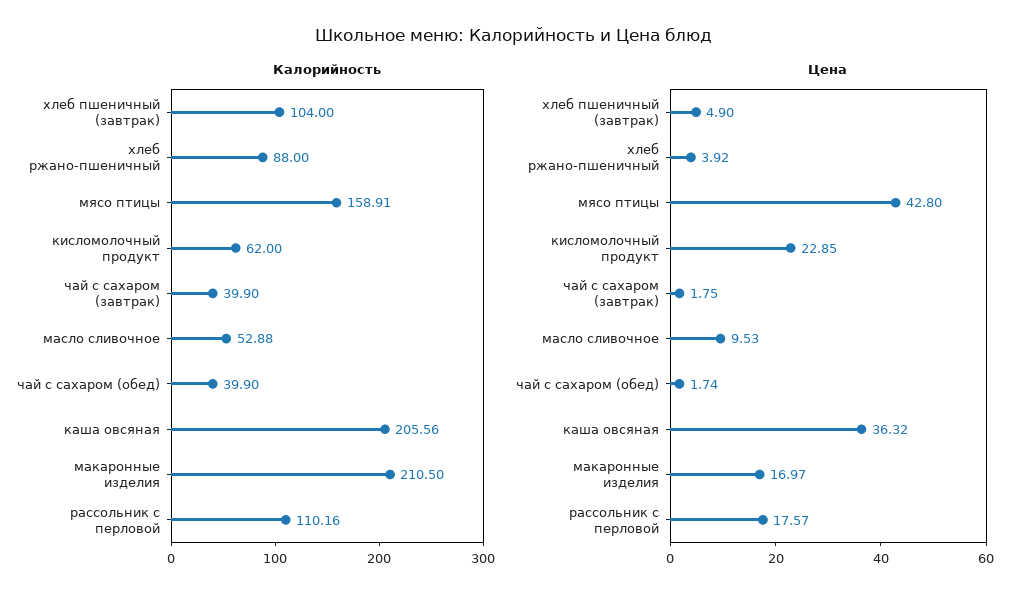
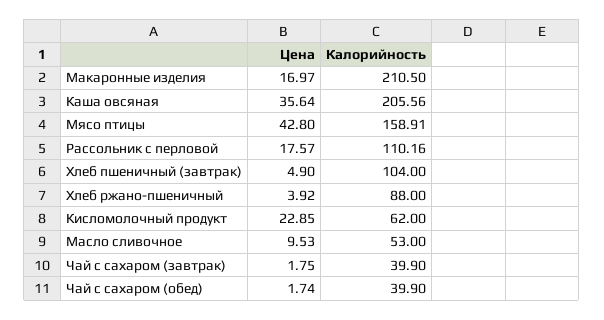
  {
    "Калорийность": {
      "хлеб пшеничный (завтрак)": 104,
      "хлеб ржано-пшеничный": 88,
      "мясо птицы": 158.91,
      "кисломолочный продукт": 62,
      "чай с сахаром (завтрак)": 39.9,
-     "масло сливочное": 52.88,
+     "масло сливочное": 53,
      "чай с сахаром (обед)": 39.9,
      "каша овсяная": 205.56,
      "макаронные изделия": 210.5,
      "рассольник с перловой": 110.16
    },
    "Цена": {
      "хлеб пшеничный (завтрак)": 4.9,
      "хлеб ржано-пшеничный": 3.92,
      "мясо птицы": 42.8,
      "кисломолочный продукт": 22.85,
      "чай с сахаром (завтрак)": 1.75,
      "масло сливочное": 9.53,
      "чай с сахаром (обед)": 1.74,
-     "каша овсяная": 36.32,
+     "каша овсяная": 35.64,
      "макаронные изделия": 16.97,
      "рассольник с перловой": 17.57
    }
  }

